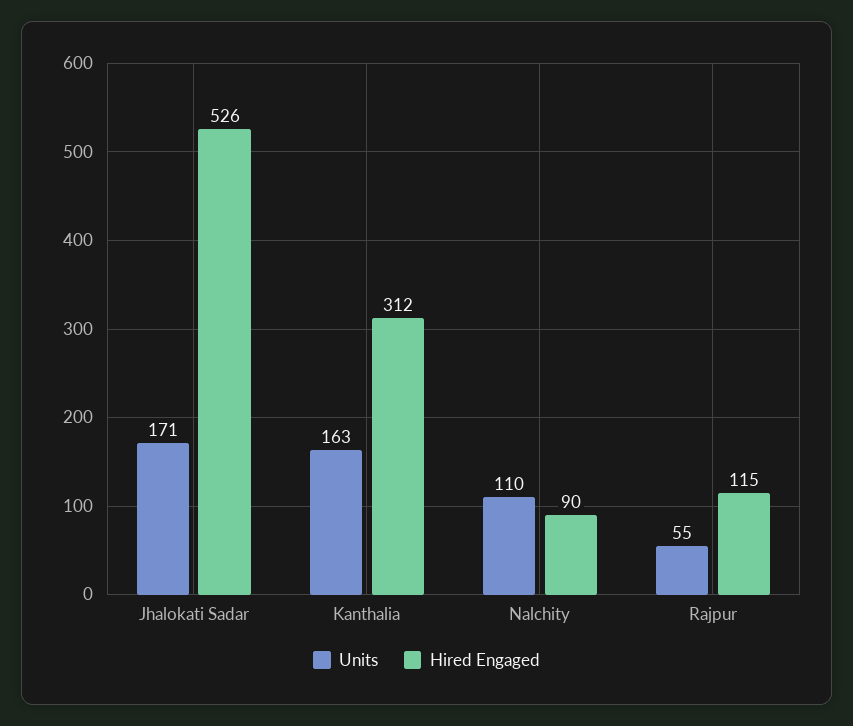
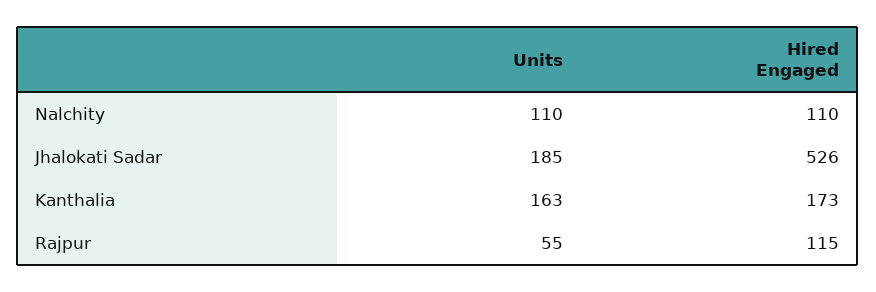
  {
    "Units": {
-     "Jhalokati Sadar": 171,
+     "Jhalokati Sadar": 185,
      "Kanthalia": 163,
      "Nalchity": 110,
      "Rajpur": 55
    },
    "Hired Engaged": {
      "Jhalokati Sadar": 526,
-     "Kanthalia": 312,
+     "Kanthalia": 173,
-     "Nalchity": 90,
+     "Nalchity": 110,
      "Rajpur": 115
    }
  }

